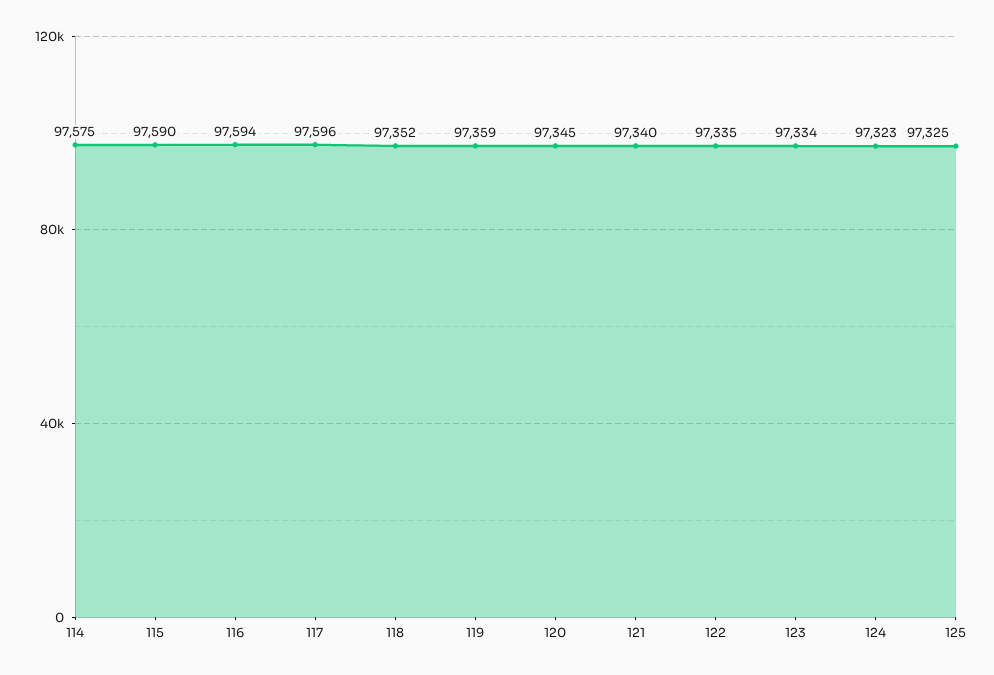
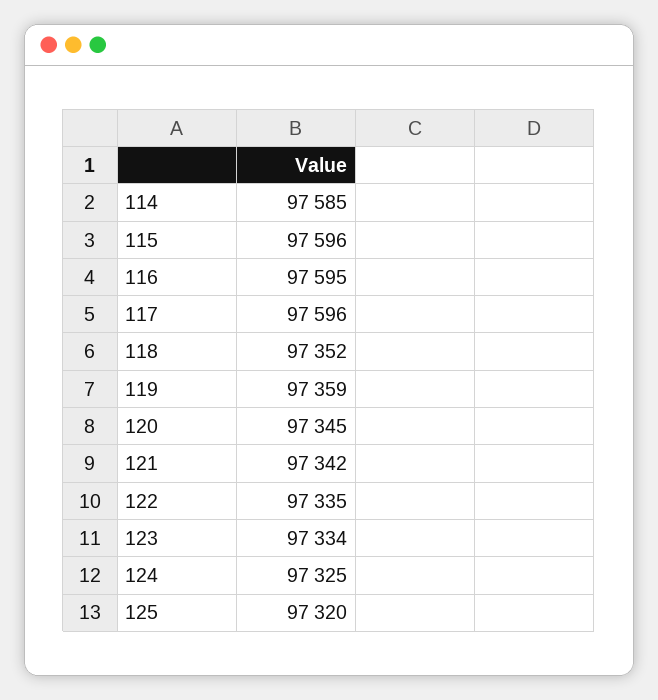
  {
-   "114": 97575,
+   "114": 97585,
-   "115": 97590,
+   "115": 97596,
-   "116": 97594,
+   "116": 97595,
    "117": 97596,
    "118": 97352,
    "119": 97359,
    "120": 97345,
-   "121": 97340,
+   "121": 97342,
    "122": 97335,
    "123": 97334,
-   "124": 97323,
+   "124": 97325,
-   "125": 97325
+   "125": 97320
  }

